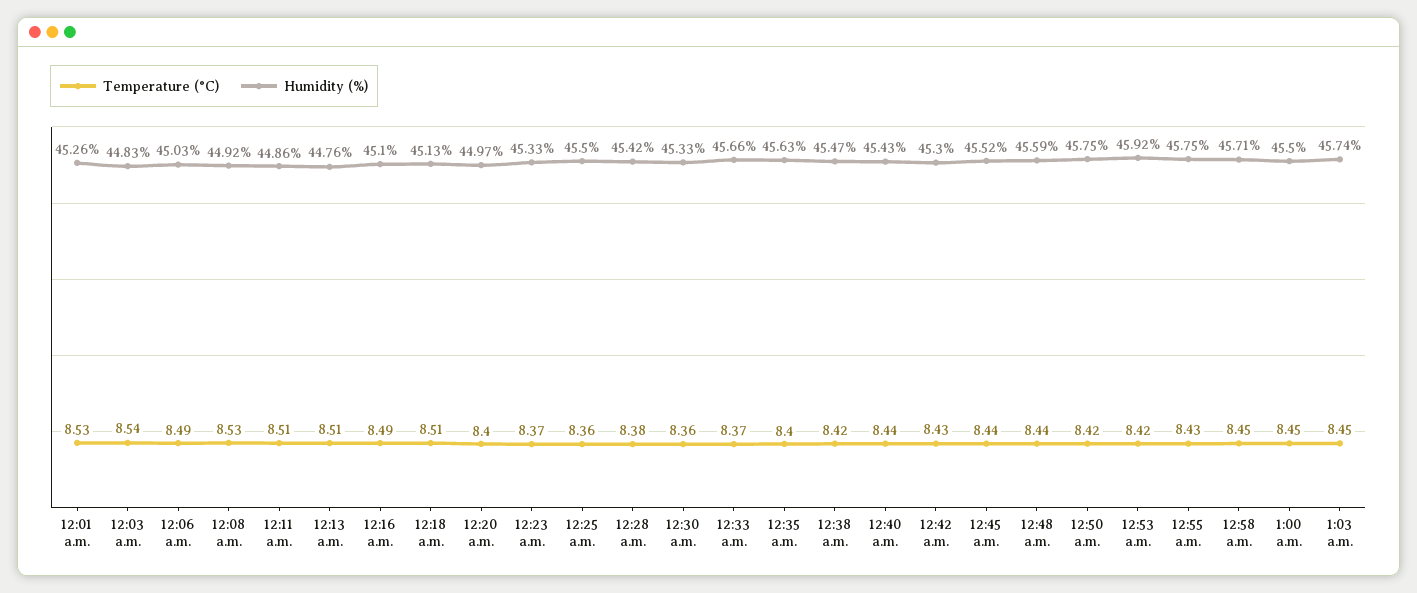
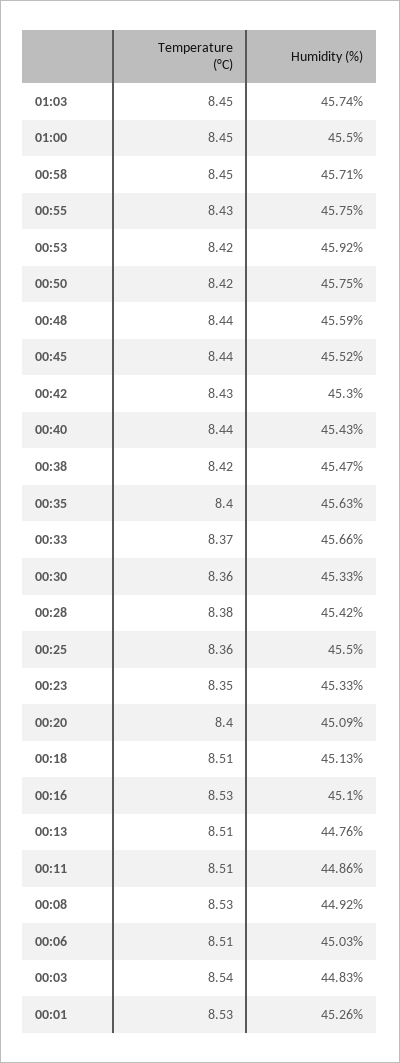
  {
    "Temperature (°C)": {
      "12:01 a.m.": 8.53,
      "12:03 a.m.": 8.54,
-     "12:06 a.m.": 8.49,
+     "12:06 a.m.": 8.51,
      "12:08 a.m.": 8.53,
      "12:11 a.m.": 8.51,
      "12:13 a.m.": 8.51,
-     "12:16 a.m.": 8.49,
+     "12:16 a.m.": 8.53,
      "12:18 a.m.": 8.51,
      "12:20 a.m.": 8.4,
-     "12:23 a.m.": 8.37,
+     "12:23 a.m.": 8.35,
      "12:25 a.m.": 8.36,
      "12:28 a.m.": 8.38,
      "12:30 a.m.": 8.36,
      "12:33 a.m.": 8.37,
      "12:35 a.m.": 8.4,
      "12:38 a.m.": 8.42,
      "12:40 a.m.": 8.44,
      "12:42 a.m.": 8.43,
      "12:45 a.m.": 8.44,
      "12:48 a.m.": 8.44,
      "12:50 a.m.": 8.42,
      "12:53 a.m.": 8.42,
      "12:55 a.m.": 8.43,
      "12:58 a.m.": 8.45,
      "1:00 a.m.": 8.45,
      "1:03 a.m.": 8.45
    },
    "Humidity (%)": {
      "12:01 a.m.": 45.26,
      "12:03 a.m.": 44.83,
      "12:06 a.m.": 45.03,
      "12:08 a.m.": 44.92,
      "12:11 a.m.": 44.86,
      "12:13 a.m.": 44.76,
      "12:16 a.m.": 45.1,
      "12:18 a.m.": 45.13,
-     "12:20 a.m.": 44.97,
+     "12:20 a.m.": 45.09,
      "12:23 a.m.": 45.33,
      "12:25 a.m.": 45.5,
      "12:28 a.m.": 45.42,
      "12:30 a.m.": 45.33,
      "12:33 a.m.": 45.66,
      "12:35 a.m.": 45.63,
      "12:38 a.m.": 45.47,
      "12:40 a.m.": 45.43,
      "12:42 a.m.": 45.3,
      "12:45 a.m.": 45.52,
      "12:48 a.m.": 45.59,
      "12:50 a.m.": 45.75,
      "12:53 a.m.": 45.92,
      "12:55 a.m.": 45.75,
      "12:58 a.m.": 45.71,
      "1:00 a.m.": 45.5,
      "1:03 a.m.": 45.74
    }
  }

